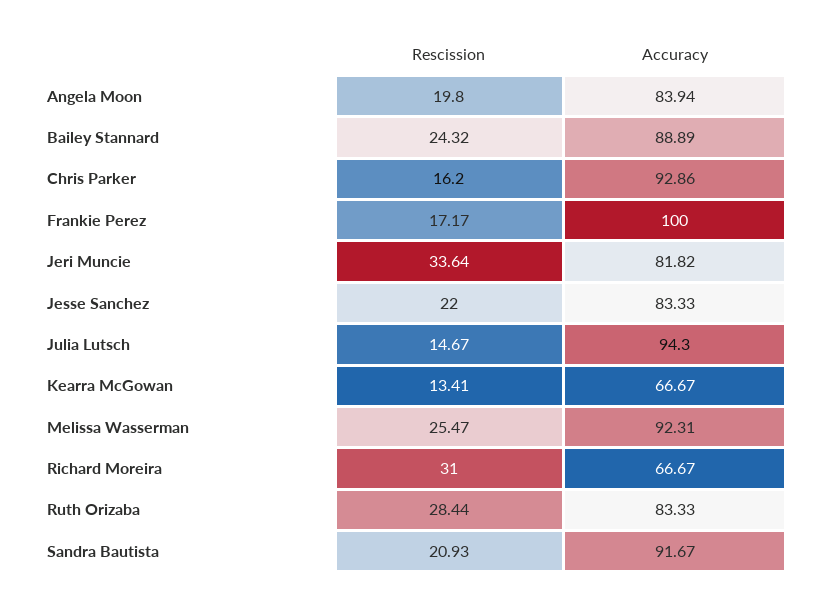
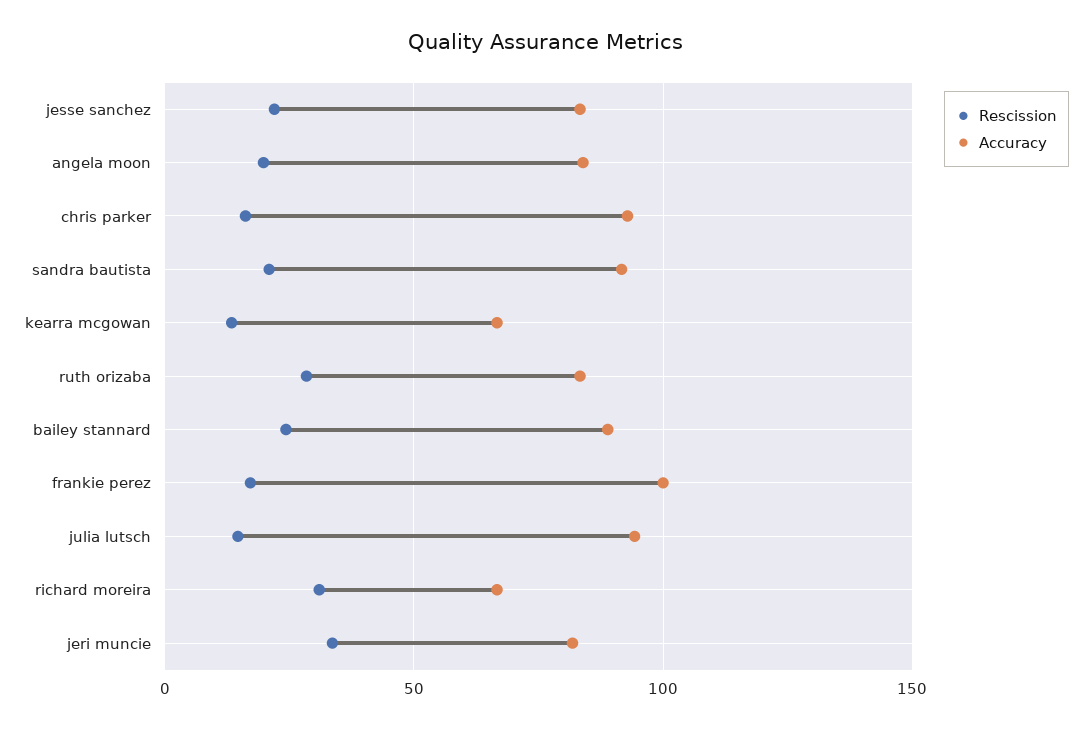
  {
    "Rescission": {
      "Angela Moon": 19.8,
      "Bailey Stannard": 24.32,
      "Chris Parker": 16.2,
      "Frankie Perez": 17.17,
      "Jeri Muncie": 33.64,
      "Jesse Sanchez": 22,
      "Julia Lutsch": 14.67,
      "Kearra McGowan": 13.41,
-     "Melissa Wasserman": 25.47,
      "Richard Moreira": 31,
      "Ruth Orizaba": 28.44,
      "Sandra Bautista": 20.93
    },
    "Accuracy": {
      "Angela Moon": 83.94,
      "Bailey Stannard": 88.89,
      "Chris Parker": 92.86,
      "Frankie Perez": 100,
      "Jeri Muncie": 81.82,
      "Jesse Sanchez": 83.33,
      "Julia Lutsch": 94.3,
      "Kearra McGowan": 66.67,
-     "Melissa Wasserman": 92.31,
      "Richard Moreira": 66.67,
      "Ruth Orizaba": 83.33,
      "Sandra Bautista": 91.67
    }
  }

